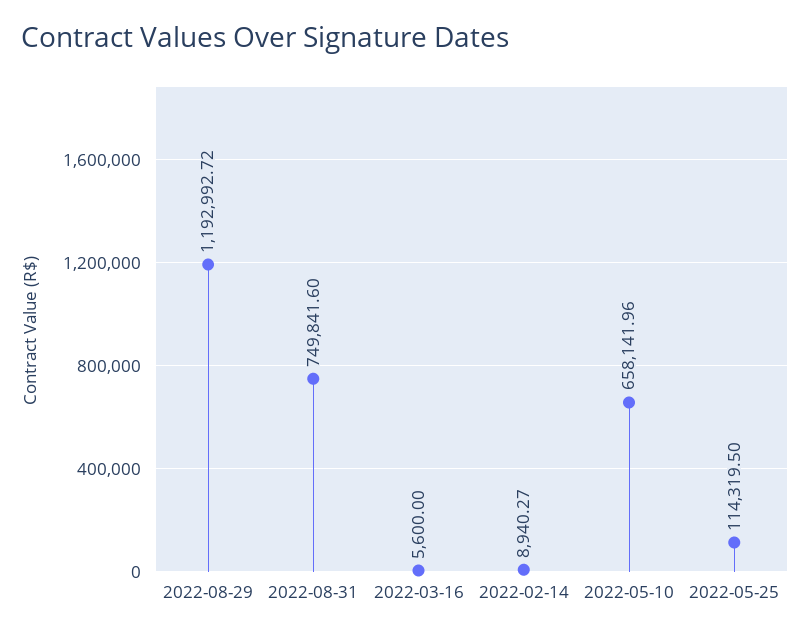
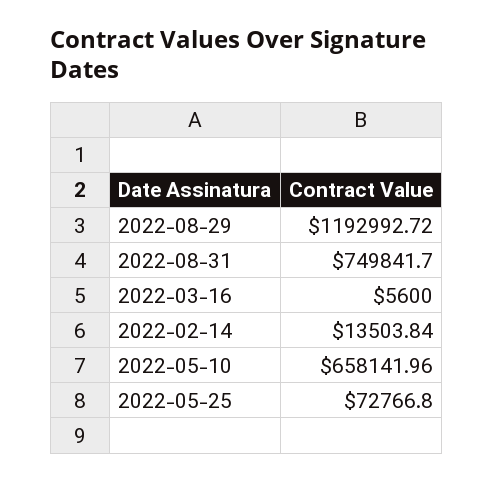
  {
    "2022-08-29": 1192992.72,
-   "2022-08-31": 749841.6,
+   "2022-08-31": 749841.7,
    "2022-03-16": 5600,
-   "2022-02-14": 8940.27,
+   "2022-02-14": 13503.84,
    "2022-05-10": 658141.96,
-   "2022-05-25": 114319.5
+   "2022-05-25": 72766.8
  }

